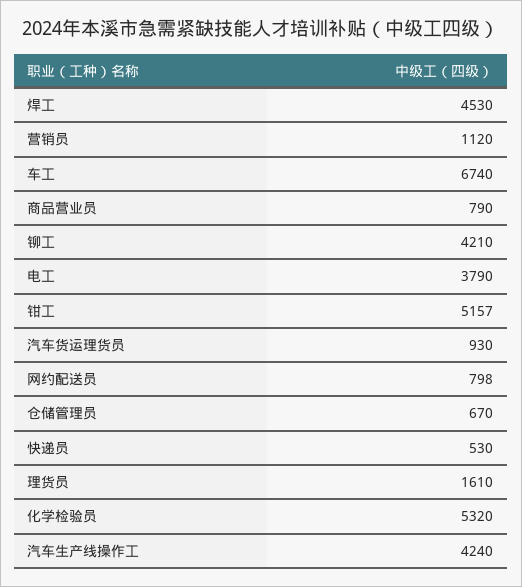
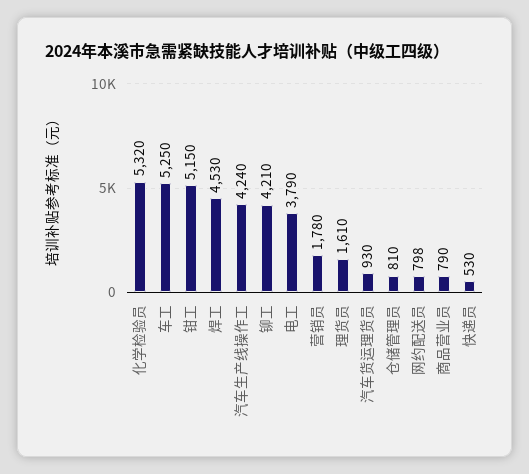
  {
    "焊工": 4530,
-   "营销员": 1120,
+   "营销员": 1780,
-   "车工": 6740,
+   "车工": 5250,
    "商品营业员": 790,
    "铆工": 4210,
    "电工": 3790,
-   "钳工": 5157,
+   "钳工": 5150,
    "汽车货运理货员": 930,
    "网约配送员": 798,
-   "仓储管理员": 670,
+   "仓储管理员": 810,
    "快递员": 530,
    "理货员": 1610,
    "化学检验员": 5320,
    "汽车生产线操作工": 4240
  }

